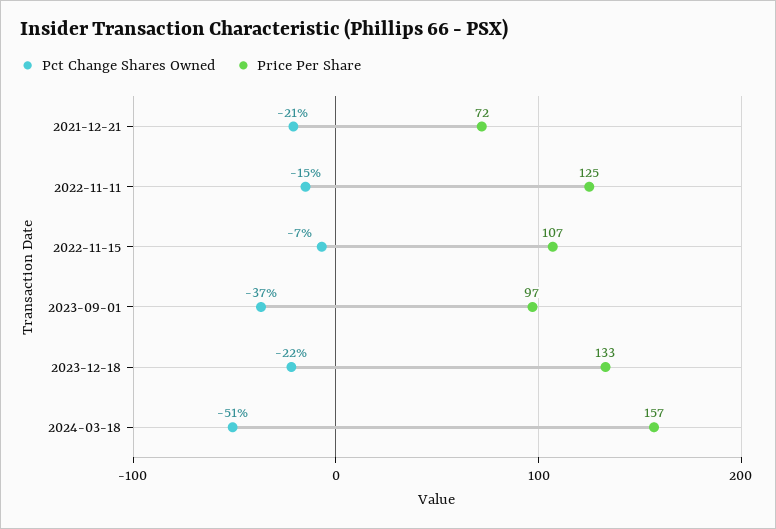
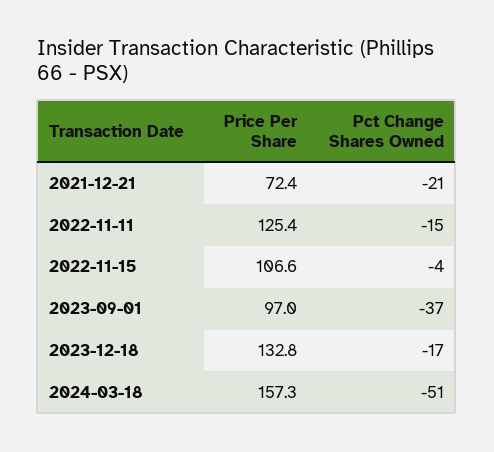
  {
    "Pct Change Shares Owned": {
      "2021-12-21": -21,
      "2022-11-11": -15,
-     "2022-11-15": -7,
+     "2022-11-15": -4,
      "2023-09-01": -37,
-     "2023-12-18": -22,
+     "2023-12-18": -17,
      "2024-03-18": -51
    },
    "Price Per Share": {
      "2021-12-21": 72.4,
      "2022-11-11": 125.4,
      "2022-11-15": 106.6,
      "2023-09-01": 97,
      "2023-12-18": 132.8,
      "2024-03-18": 157.3
    }
  }

